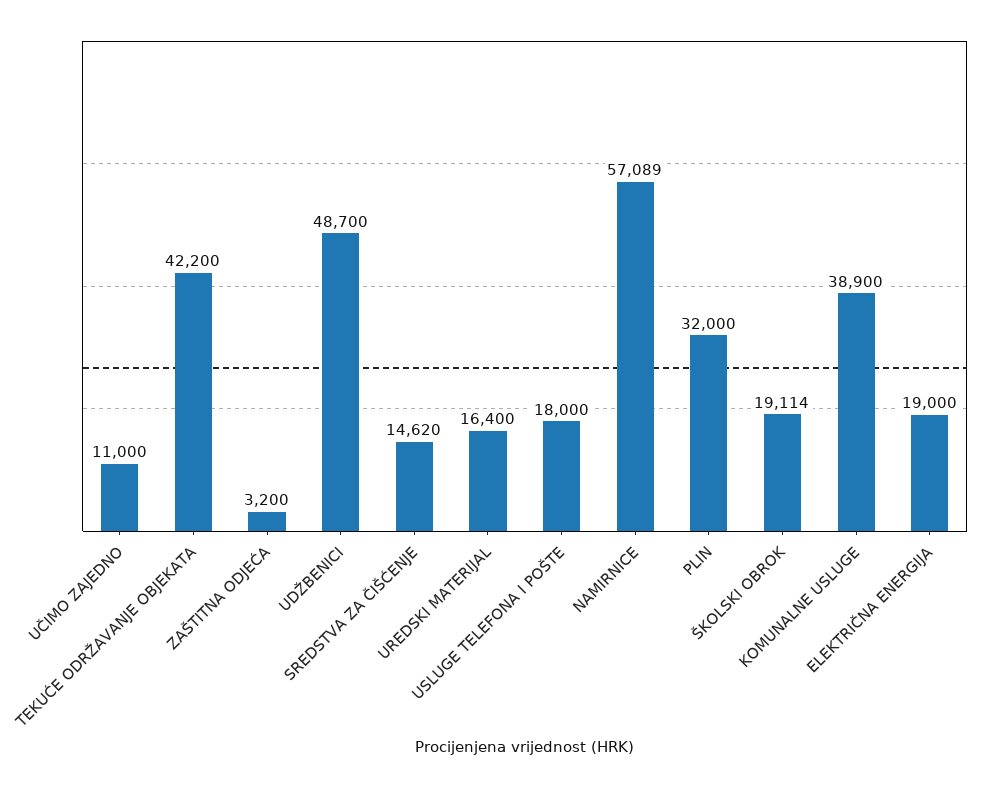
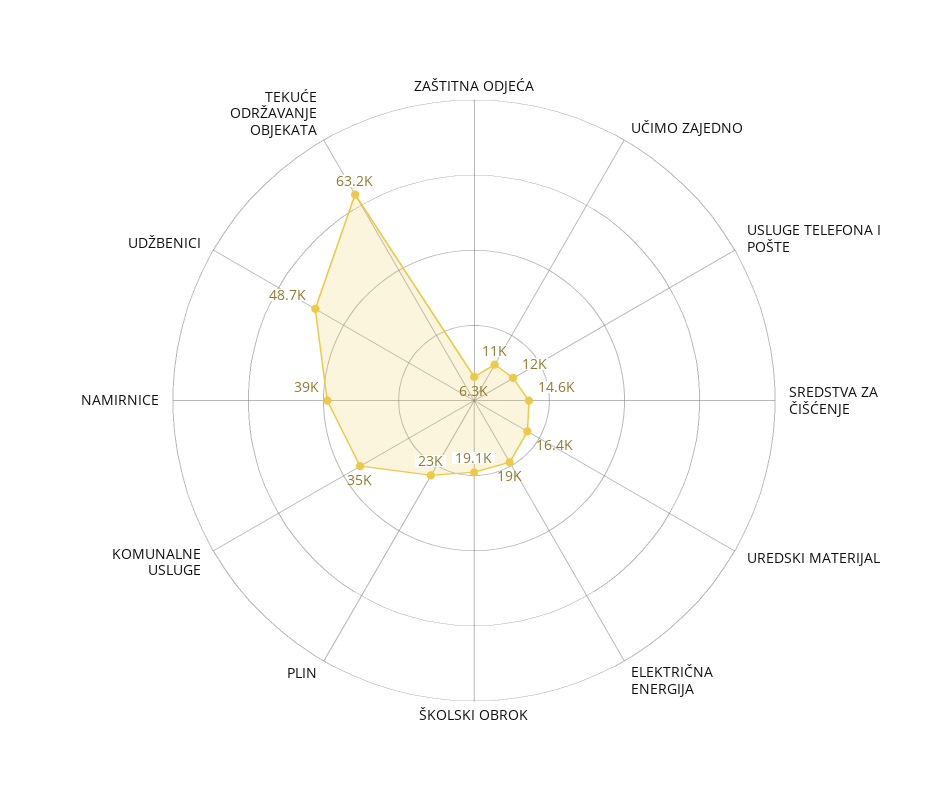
  {
    "UČIMO ZAJEDNO": 11000,
-   "TEKUĆE ODRŽAVANJE OBJEKATA": 42200,
+   "TEKUĆE ODRŽAVANJE OBJEKATA": 63200,
-   "ZAŠTITNA ODJEĆA": 3200,
+   "ZAŠTITNA ODJEĆA": 6300,
    "UDŽBENICI": 48700,
    "SREDSTVA ZA ČIŠĆENJE": 14620,
    "UREDSKI MATERIJAL": 16400,
-   "USLUGE TELEFONA I POŠTE": 18000,
+   "USLUGE TELEFONA I POŠTE": 12000,
-   "NAMIRNICE": 57089,
+   "NAMIRNICE": 39000,
-   "PLIN": 32000,
+   "PLIN": 23000,
    "ŠKOLSKI OBROK": 19114,
-   "KOMUNALNE USLUGE": 38900,
+   "KOMUNALNE USLUGE": 35000,
    "ELEKTRIČNA ENERGIJA": 19000
  }

